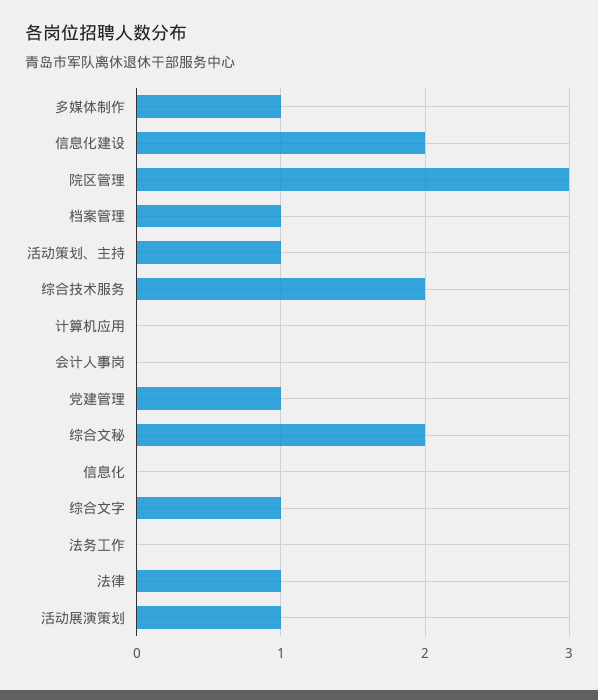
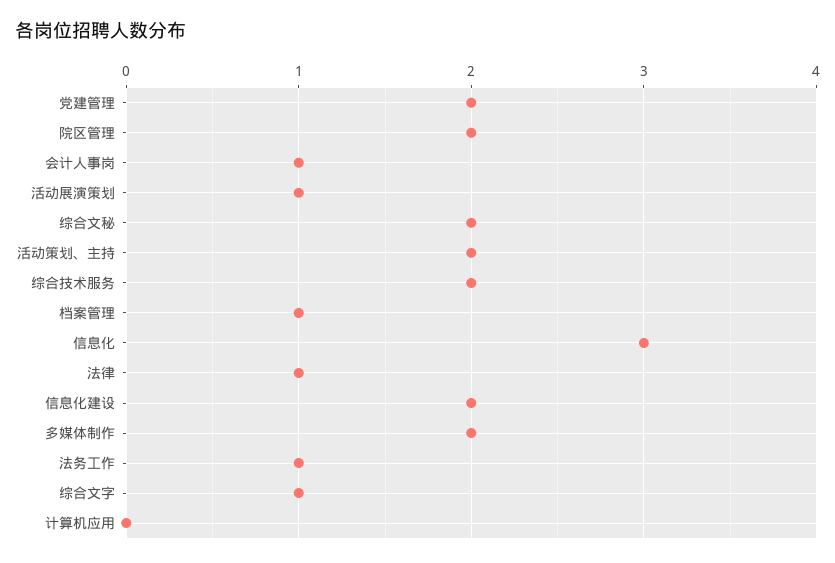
  {
-   "多媒体制作": 1,
+   "多媒体制作": 2,
    "信息化建设": 2,
-   "院区管理": 3,
+   "院区管理": 2,
    "档案管理": 1,
-   "活动策划、主持": 1,
+   "活动策划、主持": 2,
    "综合技术服务": 2,
    "计算机应用": 0,
-   "会计人事岗": 0,
+   "会计人事岗": 1,
-   "党建管理": 1,
+   "党建管理": 2,
    "综合文秘": 2,
-   "信息化": 0,
+   "信息化": 3,
    "综合文字": 1,
-   "法务工作": 0,
+   "法务工作": 1,
    "法律": 1,
    "活动展演策划": 1
  }

